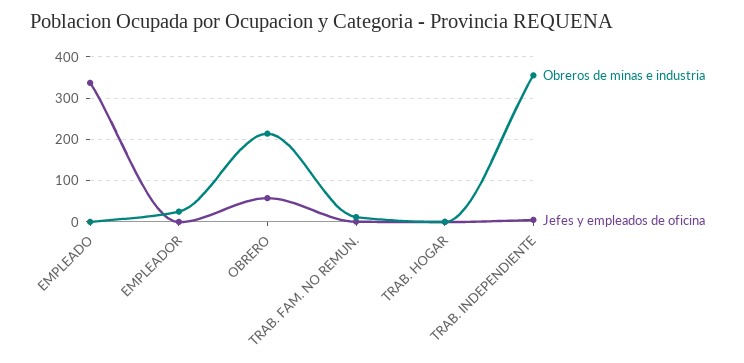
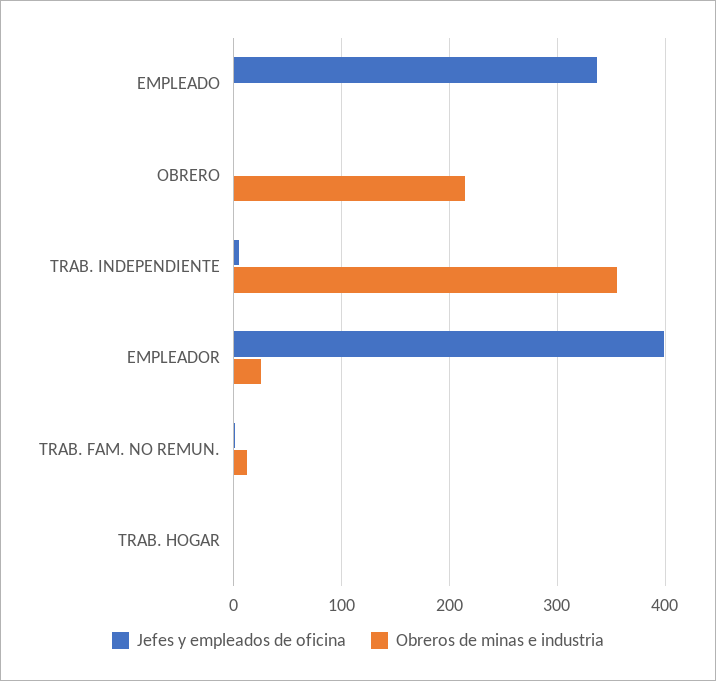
  {
    "Obreros de minas e industria": {
      "EMPLEADO": 0,
      "EMPLEADOR": 30,
      "OBRERO": 210,
      "TRAB. FAM. NO REMUN.": 10,
      "TRAB. HOGAR": 0,
      "TRAB. INDEPENDIENTE": 360
    },
    "Jefes y empleados de oficina": {
      "EMPLEADO": 340,
-     "EMPLEADOR": 0,
+     "EMPLEADOR": 400,
-     "OBRERO": 60,
+     "OBRERO": 0,
      "TRAB. FAM. NO REMUN.": 0,
      "TRAB. HOGAR": 0,
      "TRAB. INDEPENDIENTE": 10
    }
  }

